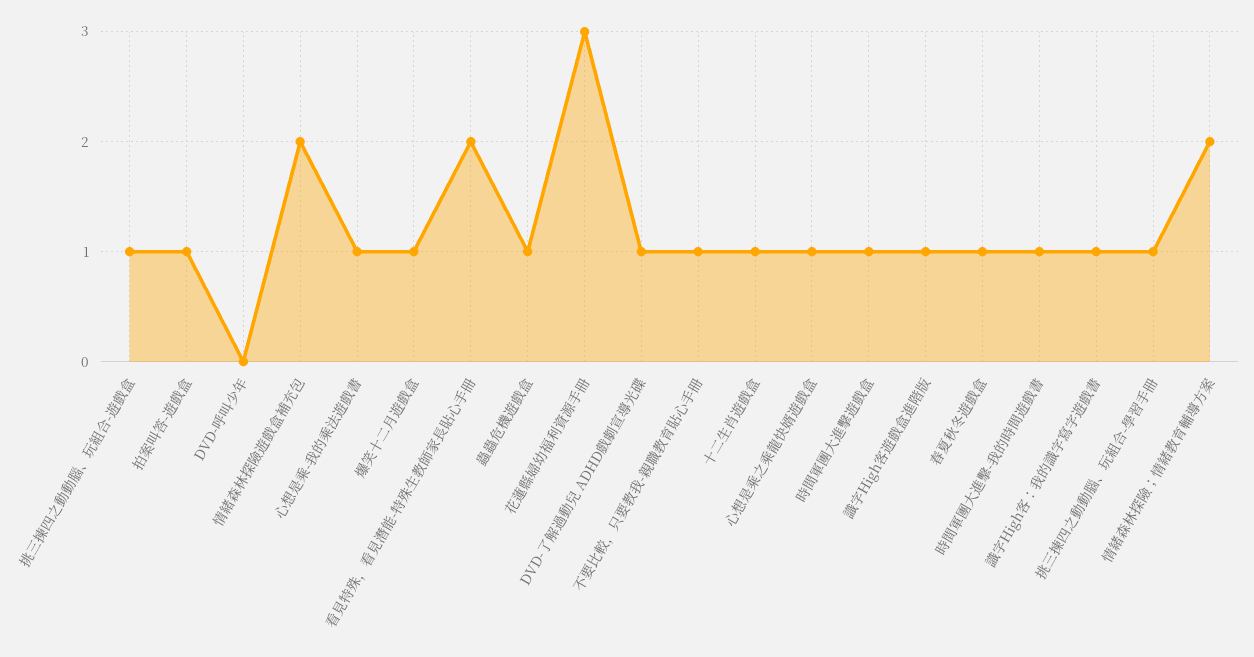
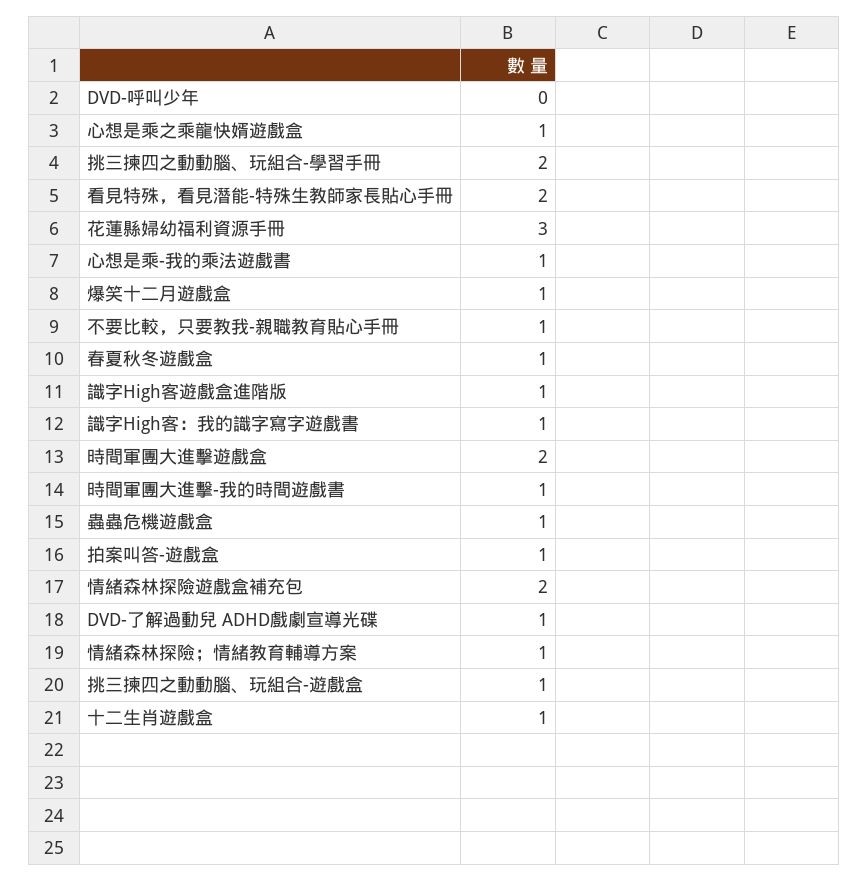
  {
    "挑三揀四之動動腦、玩組合-遊戲盒": 1,
    "拍案叫答-遊戲盒": 1,
    "DVD-呼叫少年": 0,
    "情緒森林探險遊戲盒補充包": 2,
    "心想是乘-我的乘法遊戲書": 1,
    "爆笑十二月遊戲盒": 1,
    "看見特殊，看見潛能-特殊生教師家長貼心手冊": 2,
    "蟲蟲危機遊戲盒": 1,
    "花蓮縣婦幼福利資源手冊": 3,
    "DVD-了解過動兒 ADHD戲劇宣導光碟": 1,
    "不要比較，只要教我-親職教育貼心手冊": 1,
    "十二生肖遊戲盒": 1,
    "心想是乘之乘龍快婿遊戲盒": 1,
-   "時間軍團大進擊遊戲盒": 1,
+   "時間軍團大進擊遊戲盒": 2,
    "識字High客遊戲盒進階版": 1,
    "春夏秋冬遊戲盒": 1,
    "時間軍團大進擊-我的時間遊戲書": 1,
    "識字High客：我的識字寫字遊戲書": 1,
-   "挑三揀四之動動腦、玩組合-學習手冊": 1,
+   "挑三揀四之動動腦、玩組合-學習手冊": 2,
-   "情緒森林探險；情緒教育輔導方案": 2
+   "情緒森林探險；情緒教育輔導方案": 1
  }

